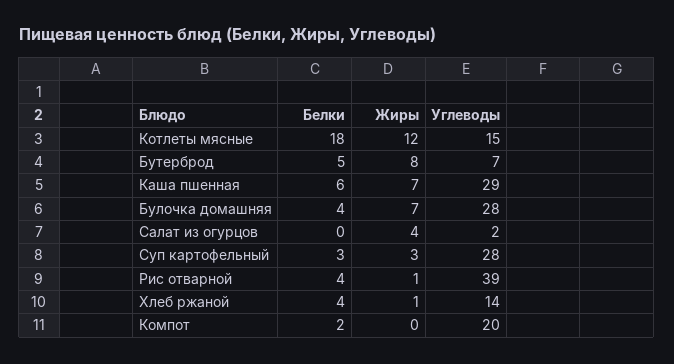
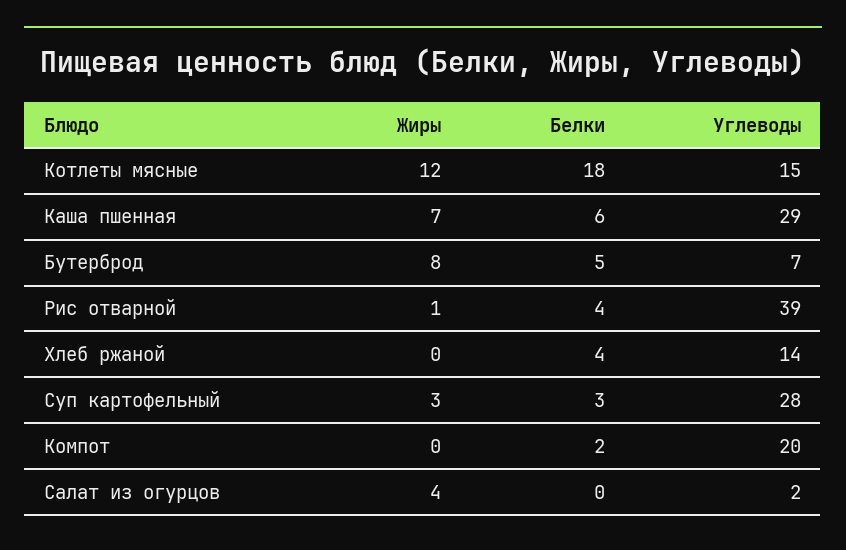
  {
    "Белки": {
      "Котлеты мясные": 18,
      "Бутерброд": 5,
      "Каша пшенная": 6,
-     "Булочка домашняя": 4,
      "Салат из огурцов": 0,
      "Суп картофельный": 3,
      "Рис отварной": 4,
      "Хлеб ржаной": 4,
      "Компот": 2
    },
    "Жиры": {
      "Котлеты мясные": 12,
      "Бутерброд": 8,
      "Каша пшенная": 7,
-     "Булочка домашняя": 7,
      "Салат из огурцов": 4,
      "Суп картофельный": 3,
      "Рис отварной": 1,
-     "Хлеб ржаной": 1,
+     "Хлеб ржаной": 0,
      "Компот": 0
    },
    "Углеводы": {
      "Котлеты мясные": 15,
      "Бутерброд": 7,
      "Каша пшенная": 29,
-     "Булочка домашняя": 28,
      "Салат из огурцов": 2,
      "Суп картофельный": 28,
      "Рис отварной": 39,
      "Хлеб ржаной": 14,
      "Компот": 20
    }
  }

